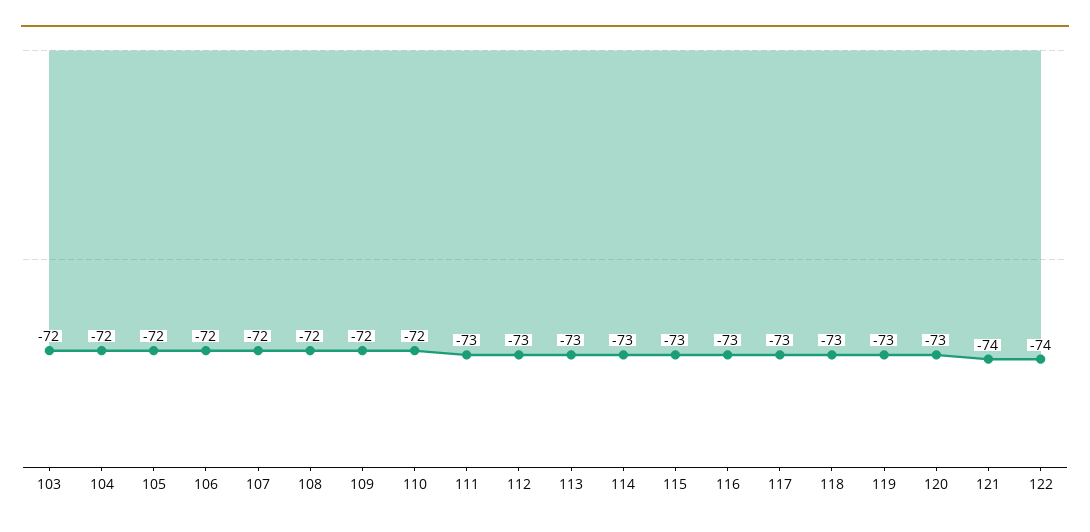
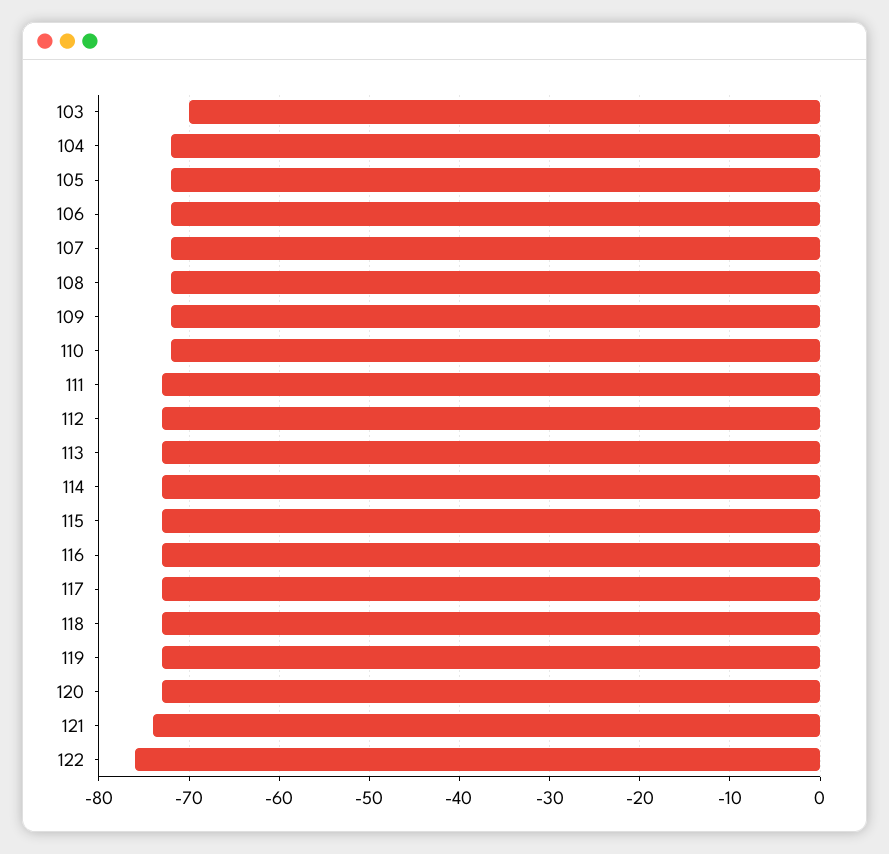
  {
-   "103": -72,
+   "103": -70,
    "104": -72,
    "105": -72,
    "106": -72,
    "107": -72,
    "108": -72,
    "109": -72,
    "110": -72,
    "111": -73,
    "112": -73,
    "113": -73,
    "114": -73,
    "115": -73,
    "116": -73,
    "117": -73,
    "118": -73,
    "119": -73,
    "120": -73,
    "121": -74,
-   "122": -74
+   "122": -76
  }

